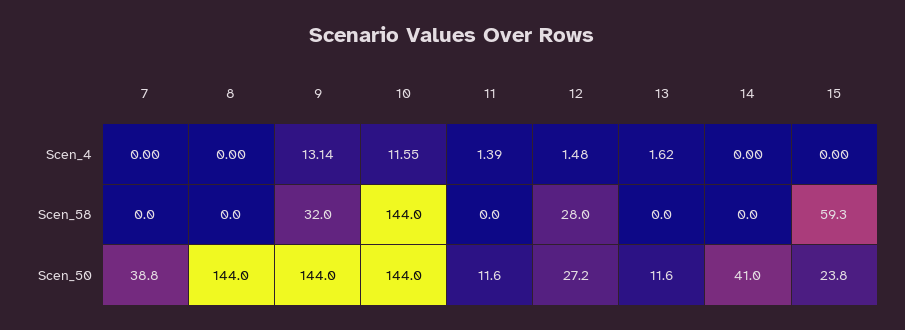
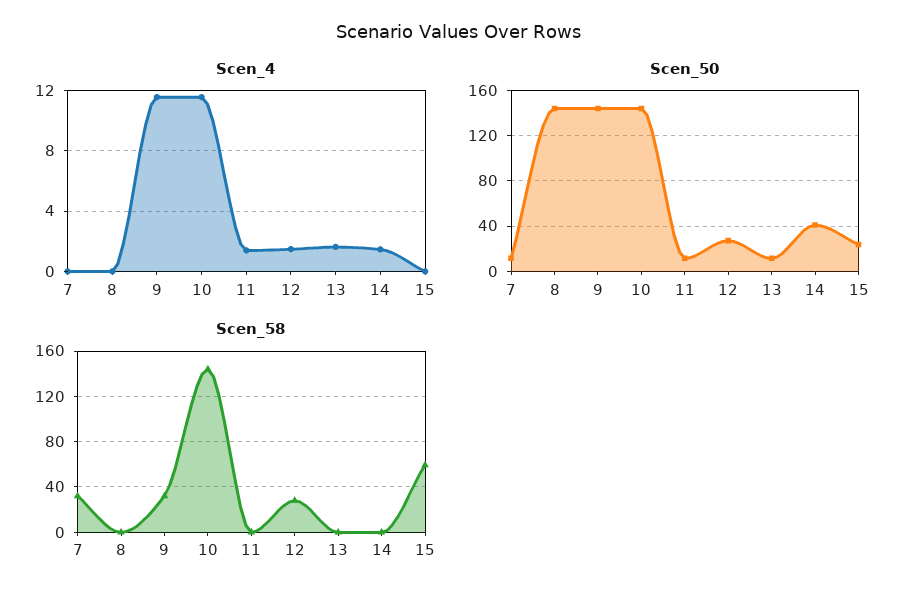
  {
    "Scen_4": {
      "7": 0,
      "8": 0,
-     "9": 13.14,
+     "9": 11.5,
      "10": 11.55,
      "11": 1.39,
      "12": 1.48,
      "13": 1.62,
-     "14": 0,
+     "14": 1.5,
      "15": 0
    },
    "Scen_58": {
-     "7": 0,
+     "7": 30,
      "8": 0,
      "9": 32,
      "10": 144,
      "11": 0,
      "12": 28,
      "13": 0,
      "14": 0,
      "15": 59.3
    },
    "Scen_50": {
-     "7": 38.8,
+     "7": 10,
      "8": 144,
      "9": 144,
      "10": 144,
      "11": 11.6,
      "12": 27.2,
      "13": 11.6,
      "14": 41,
      "15": 23.8
    }
  }

